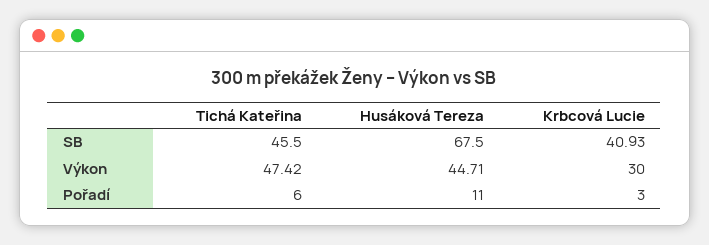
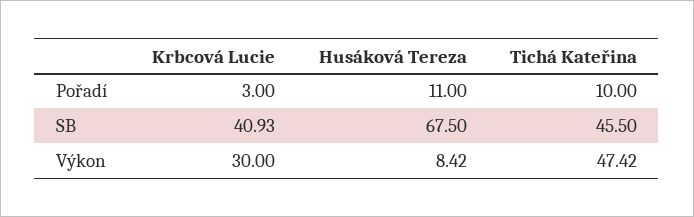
  {
    "Tichá Kateřina": {
      "SB": 45.5,
      "Výkon": 47.42,
-     "Pořadí": 6
+     "Pořadí": 10
    },
    "Husáková Tereza": {
      "SB": 67.5,
-     "Výkon": 44.71,
+     "Výkon": 8.42,
      "Pořadí": 11
    },
    "Krbcová Lucie": {
      "SB": 40.93,
      "Výkon": 30,
      "Pořadí": 3
    }
  }

